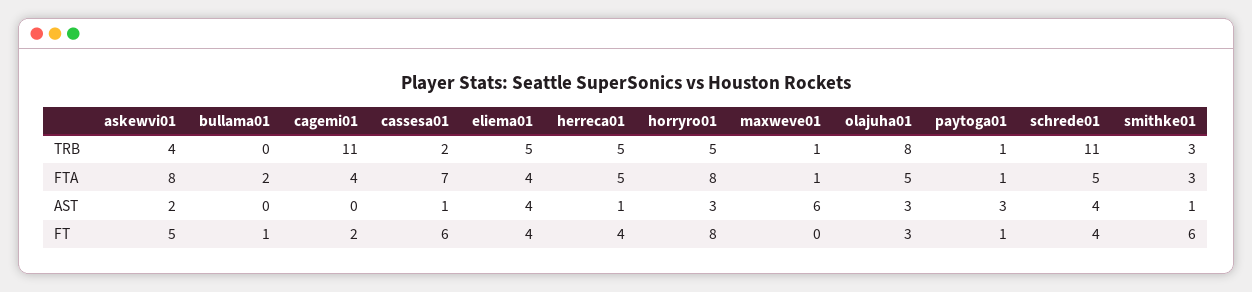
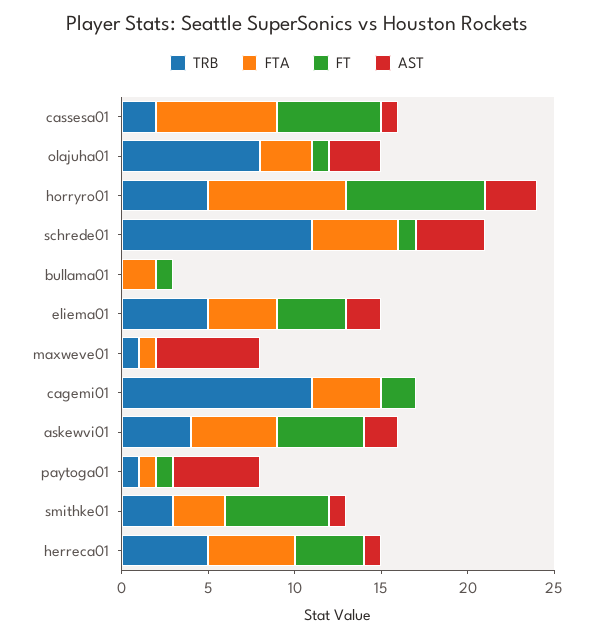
  {
    "TRB": {
      "askewvi01": 4,
      "bullama01": 0,
      "cagemi01": 11,
      "cassesa01": 2,
      "eliema01": 5,
      "herreca01": 5,
      "horryro01": 5,
      "maxweve01": 1,
      "olajuha01": 8,
      "paytoga01": 1,
      "schrede01": 11,
      "smithke01": 3
    },
    "FTA": {
-     "askewvi01": 8,
+     "askewvi01": 5,
      "bullama01": 2,
      "cagemi01": 4,
      "cassesa01": 7,
      "eliema01": 4,
      "herreca01": 5,
      "horryro01": 8,
      "maxweve01": 1,
-     "olajuha01": 5,
+     "olajuha01": 3,
      "paytoga01": 1,
      "schrede01": 5,
      "smithke01": 3
    },
    "AST": {
      "askewvi01": 2,
      "bullama01": 0,
      "cagemi01": 0,
      "cassesa01": 1,
-     "eliema01": 4,
+     "eliema01": 2,
      "herreca01": 1,
      "horryro01": 3,
      "maxweve01": 6,
      "olajuha01": 3,
-     "paytoga01": 3,
+     "paytoga01": 5,
      "schrede01": 4,
      "smithke01": 1
    },
    "FT": {
      "askewvi01": 5,
      "bullama01": 1,
      "cagemi01": 2,
      "cassesa01": 6,
      "eliema01": 4,
      "herreca01": 4,
      "horryro01": 8,
      "maxweve01": 0,
-     "olajuha01": 3,
+     "olajuha01": 1,
      "paytoga01": 1,
-     "schrede01": 4,
+     "schrede01": 1,
      "smithke01": 6
    }
  }

